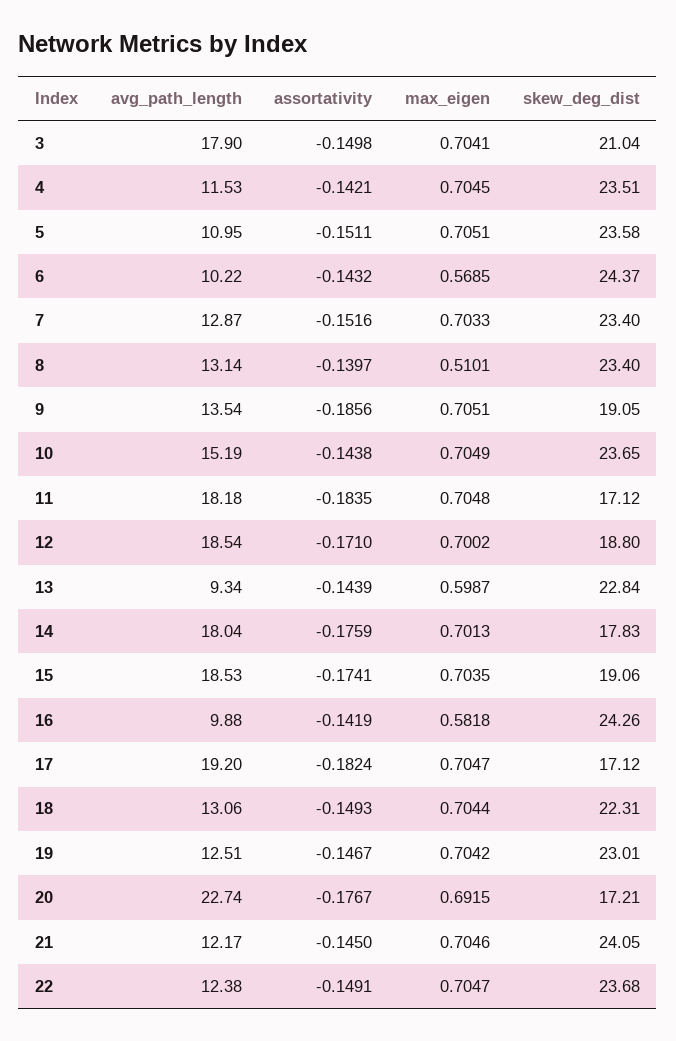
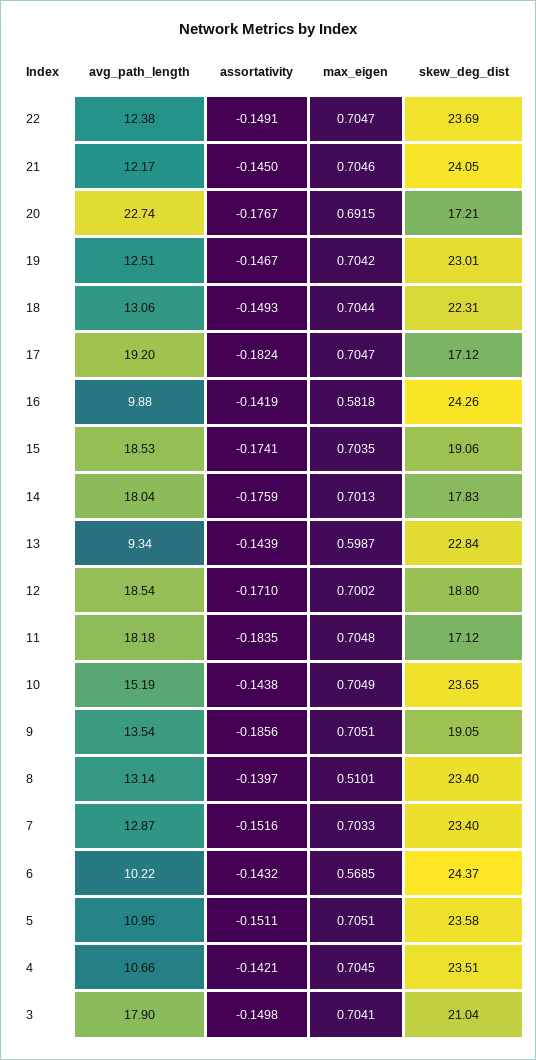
  {
    "avg_path_length": {
      "3": 17.9,
-     "4": 11.53,
+     "4": 10.66,
      "5": 10.95,
      "6": 10.22,
      "7": 12.87,
      "8": 13.14,
      "9": 13.54,
      "10": 15.19,
      "11": 18.18,
      "12": 18.54,
      "13": 9.34,
      "14": 18.04,
      "15": 18.53,
      "16": 9.88,
      "17": 19.2,
      "18": 13.06,
      "19": 12.51,
      "20": 22.74,
      "21": 12.17,
      "22": 12.38
    },
    "assortativity": {
      "3": -0.1498,
      "4": -0.1421,
      "5": -0.1511,
      "6": -0.1432,
      "7": -0.1516,
      "8": -0.1397,
      "9": -0.1856,
      "10": -0.1438,
      "11": -0.1835,
      "12": -0.171,
      "13": -0.1439,
      "14": -0.1759,
      "15": -0.1741,
      "16": -0.1419,
      "17": -0.1824,
      "18": -0.1493,
      "19": -0.1467,
      "20": -0.1767,
      "21": -0.145,
      "22": -0.1491
    },
    "max_eigen": {
      "3": 0.7041,
      "4": 0.7045,
      "5": 0.7051,
      "6": 0.5685,
      "7": 0.7033,
      "8": 0.5101,
      "9": 0.7051,
      "10": 0.7049,
      "11": 0.7048,
      "12": 0.7002,
      "13": 0.5987,
      "14": 0.7013,
      "15": 0.7035,
      "16": 0.5818,
      "17": 0.7047,
      "18": 0.7044,
      "19": 0.7042,
      "20": 0.6915,
      "21": 0.7046,
      "22": 0.7047
    },
    "skew_deg_dist": {
      "3": 21.04,
      "4": 23.51,
      "5": 23.58,
      "6": 24.37,
      "7": 23.4,
      "8": 23.4,
      "9": 19.05,
      "10": 23.65,
      "11": 17.12,
      "12": 18.8,
      "13": 22.84,
      "14": 17.83,
      "15": 19.06,
      "16": 24.26,
      "17": 17.12,
      "18": 22.31,
      "19": 23.01,
      "20": 17.21,
      "21": 24.05,
-     "22": 23.68
+     "22": 23.69
    }
  }

